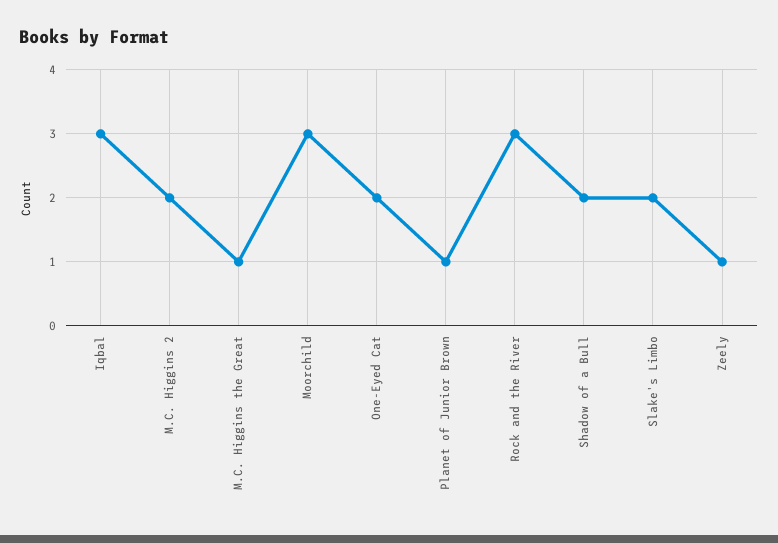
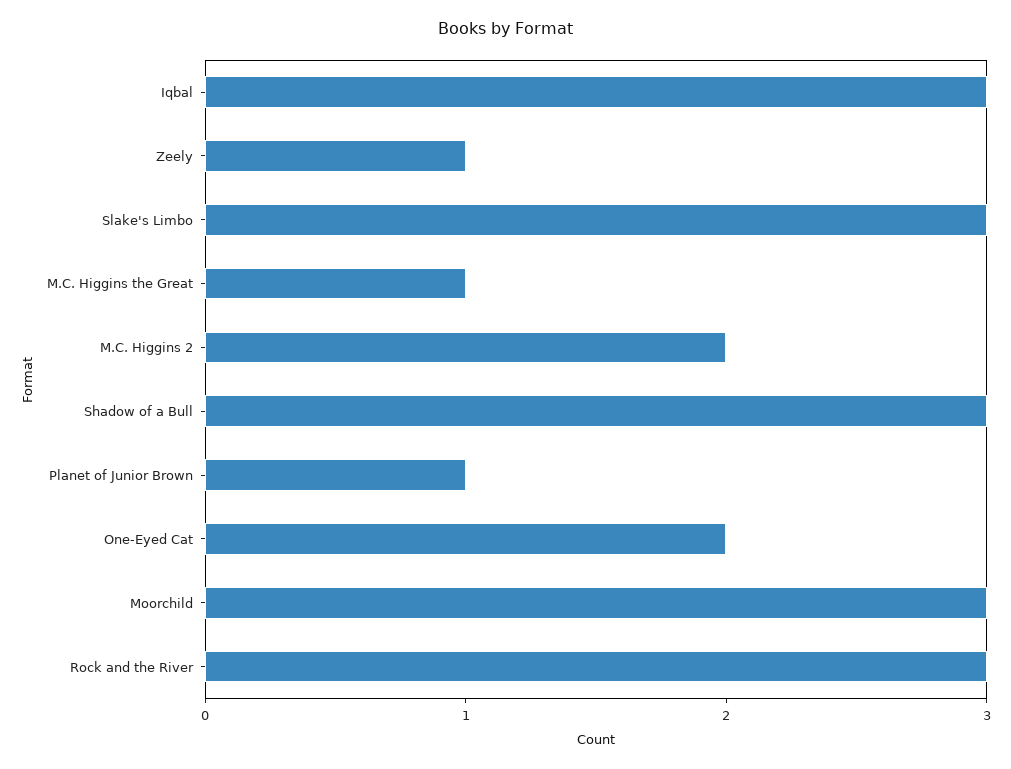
  {
    "Iqbal": 3,
    "M.C. Higgins 2": 2,
    "M.C. Higgins the Great": 1,
    "Moorchild": 3,
    "One-Eyed Cat": 2,
    "Planet of Junior Brown": 1,
    "Rock and the River": 3,
-   "Shadow of a Bull": 2,
+   "Shadow of a Bull": 3,
-   "Slake's Limbo": 2,
+   "Slake's Limbo": 3,
    "Zeely": 1
  }

